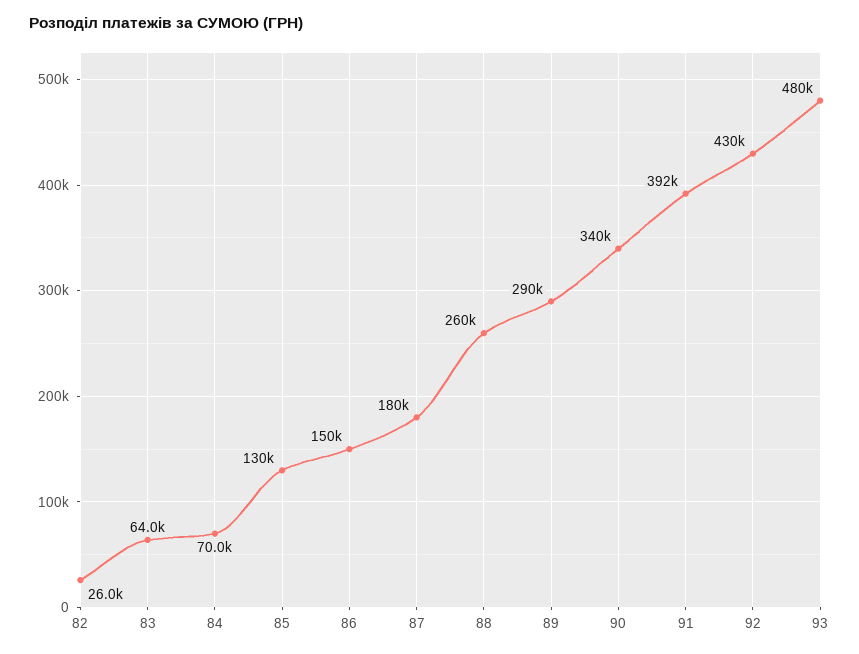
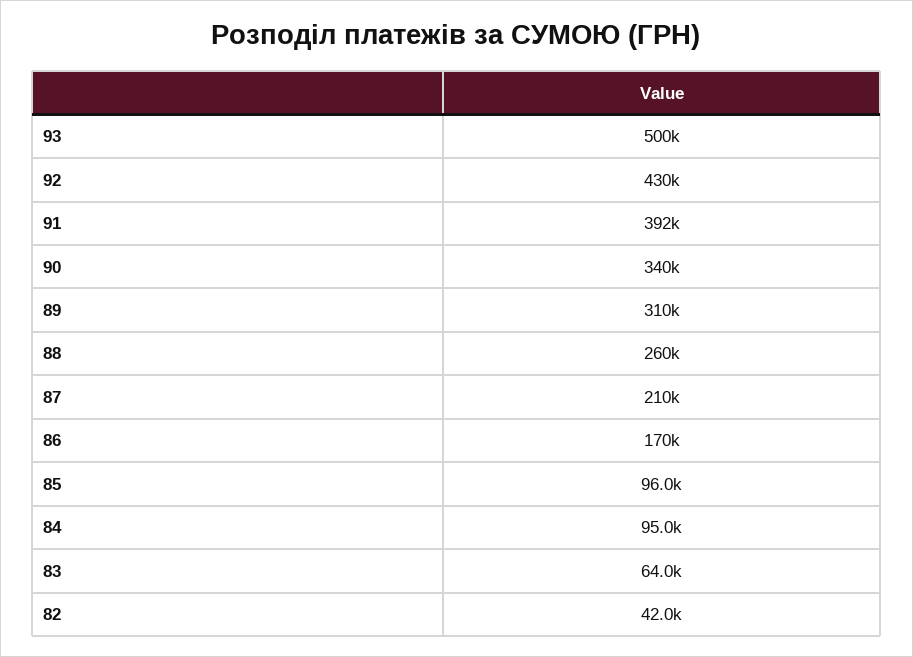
  {
-   "82": 26000,
+   "82": 42000,
    "83": 64000,
-   "84": 70000,
+   "84": 95000,
-   "85": 130000,
+   "85": 96000,
-   "86": 150000,
+   "86": 170000,
-   "87": 180000,
+   "87": 210000,
    "88": 260000,
-   "89": 290000,
+   "89": 310000,
    "90": 340000,
    "91": 392000,
    "92": 430000,
-   "93": 480000
+   "93": 500000
  }

